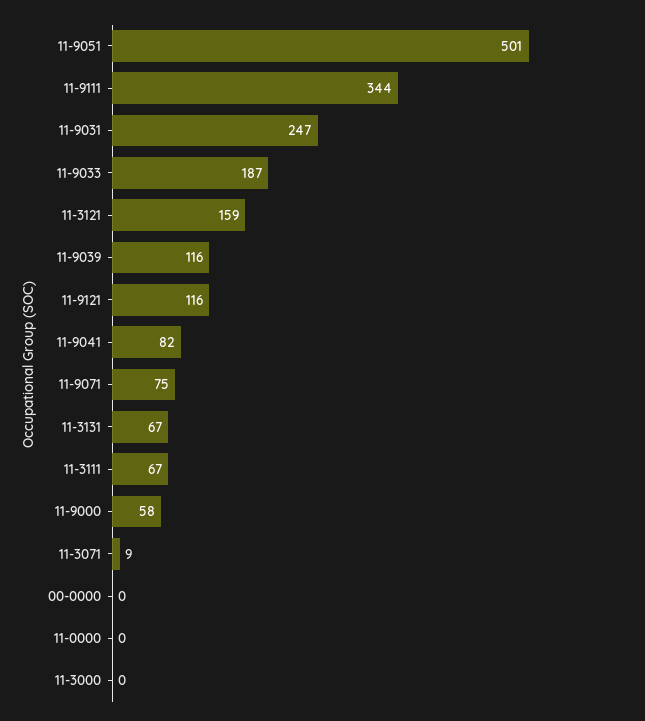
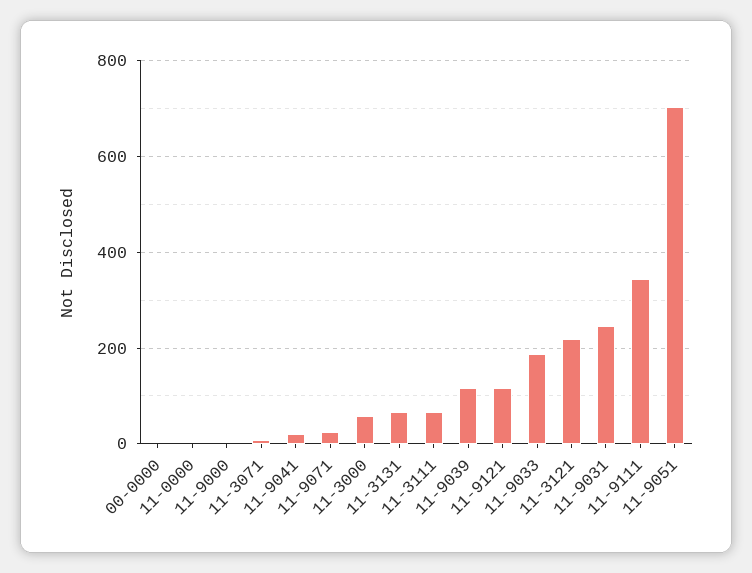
  {
-   "11-9051": 501,
+   "11-9051": 700,
    "11-9111": 344,
    "11-9031": 247,
    "11-9033": 187,
-   "11-3121": 159,
+   "11-3121": 220,
    "11-9039": 116,
    "11-9121": 116,
-   "11-9041": 82,
+   "11-9041": 20,
-   "11-9071": 75,
+   "11-9071": 20,
    "11-3131": 67,
    "11-3111": 67,
-   "11-9000": 58,
+   "11-9000": 0,
    "11-3071": 9,
    "00-0000": 0,
    "11-0000": 0,
-   "11-3000": 0
+   "11-3000": 60
  }

